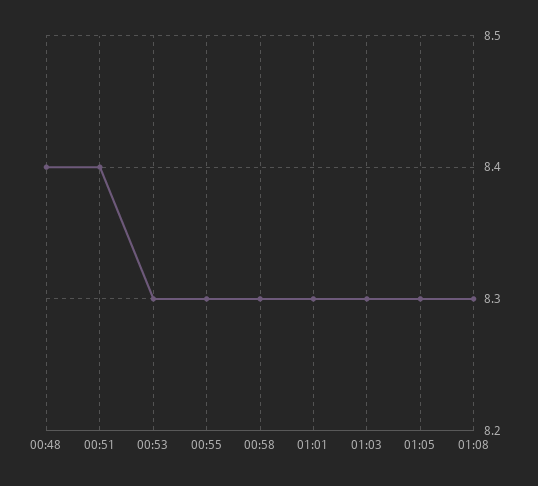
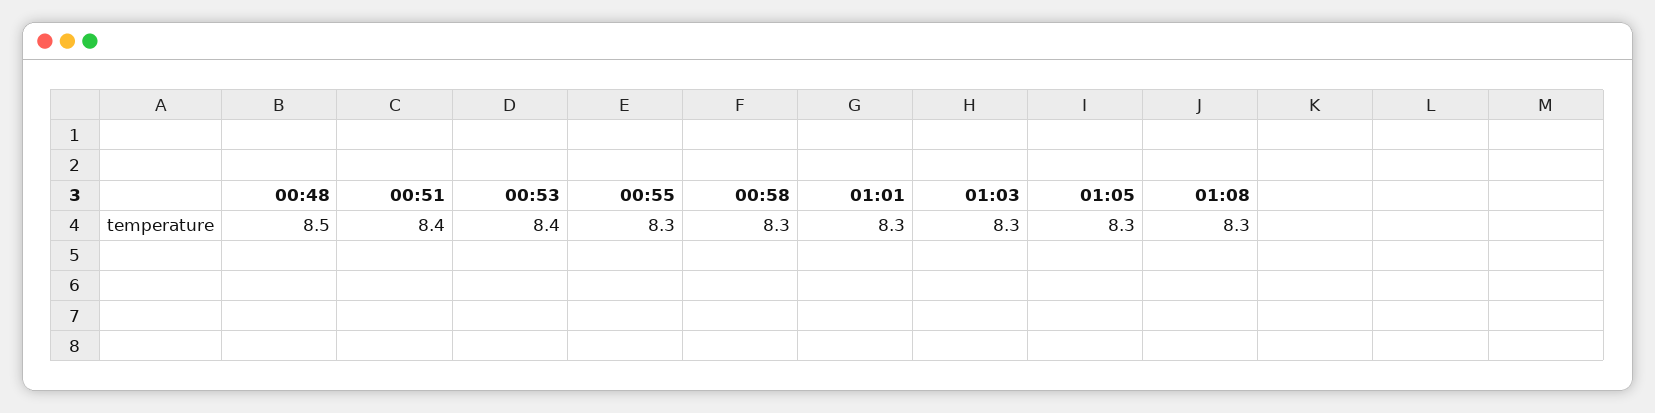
  {
-   "00:48": 8.4,
+   "00:48": 8.5,
    "00:51": 8.4,
-   "00:53": 8.3,
+   "00:53": 8.4,
    "00:55": 8.3,
    "00:58": 8.3,
    "01:01": 8.3,
    "01:03": 8.3,
    "01:05": 8.3,
    "01:08": 8.3
  }

